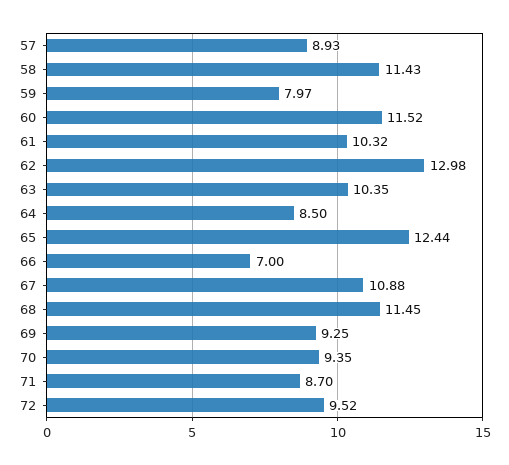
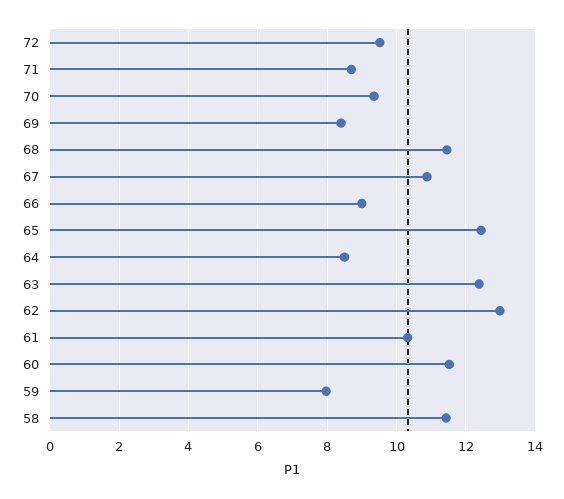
  {
-   "57": 8.93,
    "58": 11.43,
    "59": 7.97,
    "60": 11.52,
    "61": 10.32,
    "62": 12.98,
-   "63": 10.35,
+   "63": 12.4,
    "64": 8.5,
    "65": 12.44,
-   "66": 7,
+   "66": 9,
    "67": 10.88,
    "68": 11.45,
-   "69": 9.25,
+   "69": 8.4,
    "70": 9.35,
    "71": 8.7,
    "72": 9.52
  }

